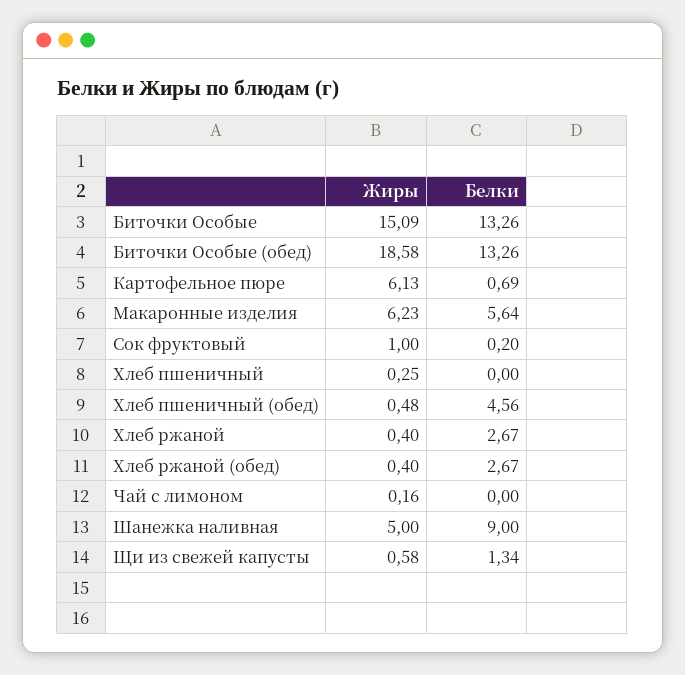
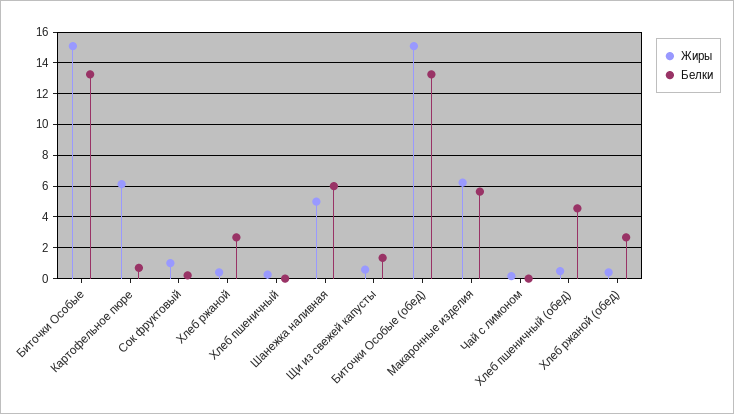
  {
    "Жиры": {
      "Биточки Особые": 15.09,
-     "Биточки Особые (обед)": 18.58,
+     "Биточки Особые (обед)": 15,
      "Картофельное пюре": 6.13,
      "Макаронные изделия": 6.23,
      "Сок фруктовый": 1,
      "Хлеб пшеничный": 0.25,
      "Хлеб пшеничный (обед)": 0.48,
      "Хлеб ржаной": 0.4,
      "Хлеб ржаной (обед)": 0.4,
      "Чай с лимоном": 0.16,
      "Шанежка наливная": 5,
      "Щи из свежей капусты": 0.58
    },
    "Белки": {
      "Биточки Особые": 13.26,
      "Биточки Особые (обед)": 13.26,
      "Картофельное пюре": 0.69,
      "Макаронные изделия": 5.64,
      "Сок фруктовый": 0.2,
      "Хлеб пшеничный": 0,
      "Хлеб пшеничный (обед)": 4.56,
      "Хлеб ржаной": 2.67,
      "Хлеб ржаной (обед)": 2.67,
      "Чай с лимоном": 0,
-     "Шанежка наливная": 9,
+     "Шанежка наливная": 6,
      "Щи из свежей капусты": 1.34
    }
  }

